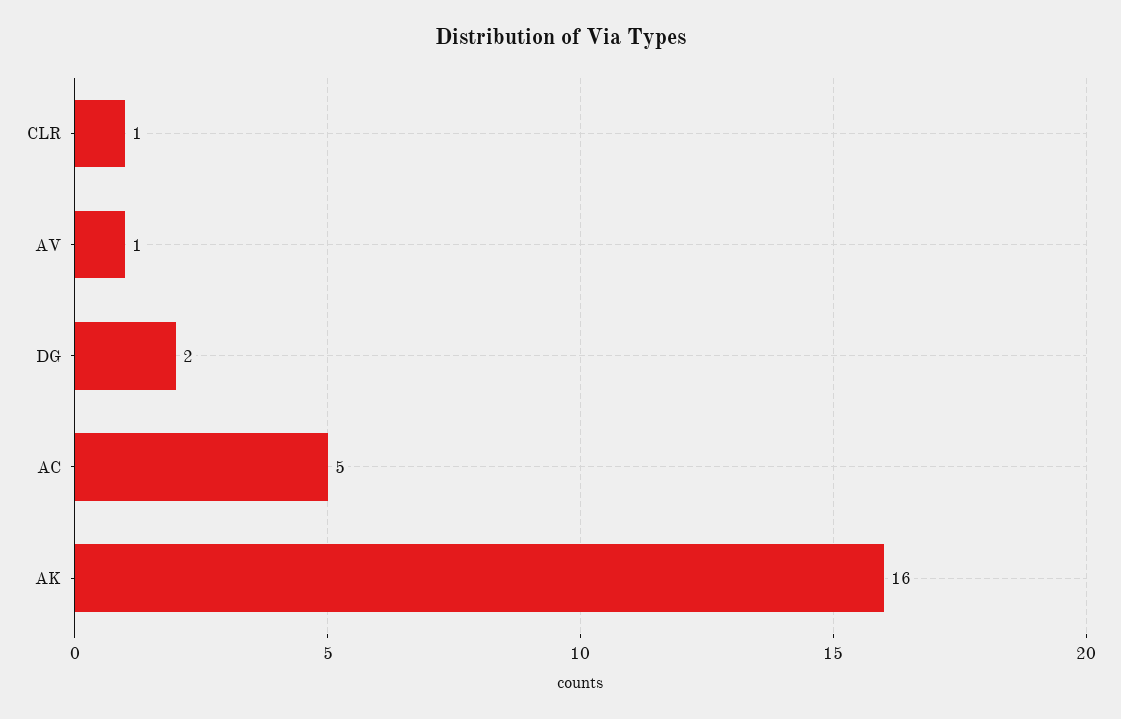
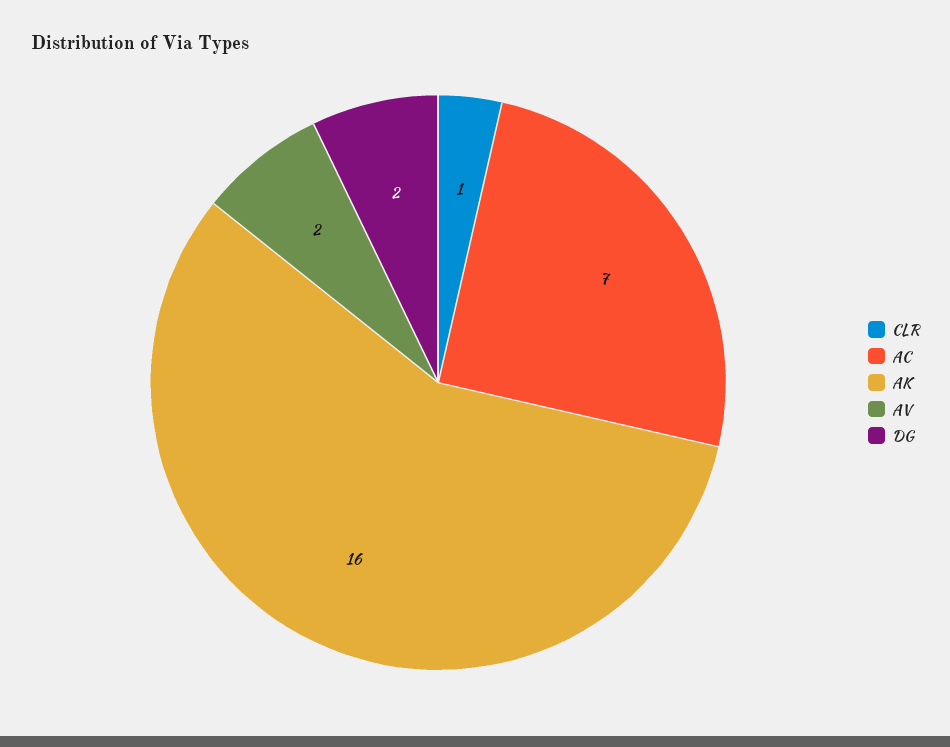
  {
    "CLR": 1,
-   "AV": 1,
+   "AV": 2,
    "DG": 2,
-   "AC": 5,
+   "AC": 7,
    "AK": 16
  }

